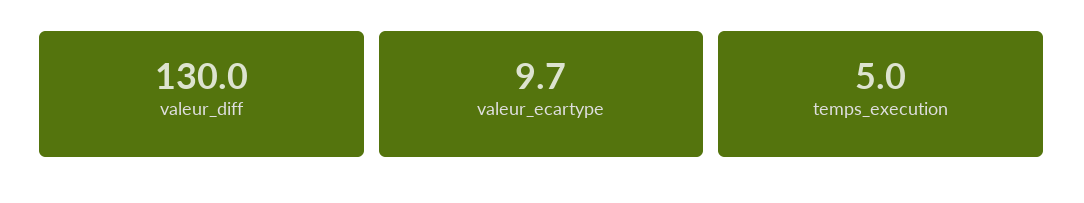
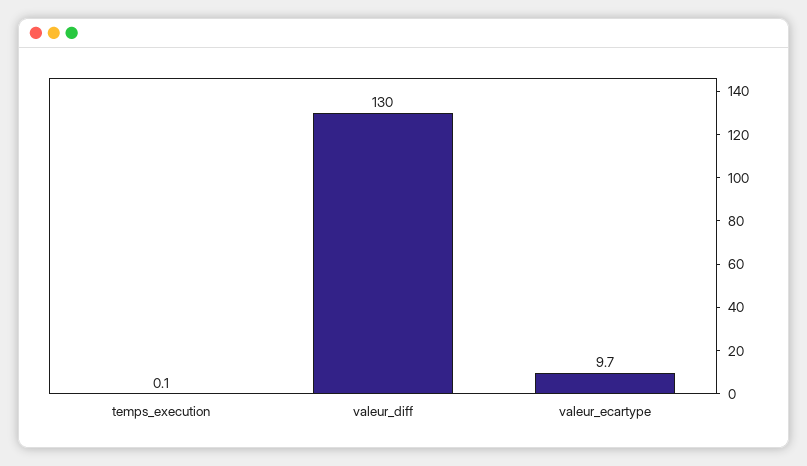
  {
    "valeur_diff": 130,
    "valeur_ecartype": 9.7,
-   "temps_execution": 5
+   "temps_execution": 0.1
  }

